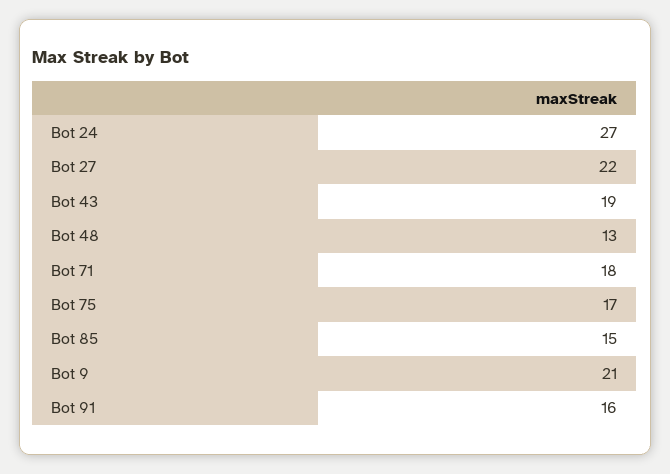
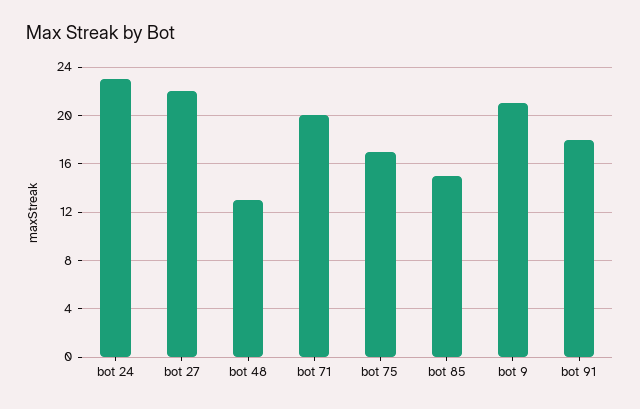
  {
-   "Bot 24": 27,
+   "Bot 24": 23,
    "Bot 27": 22,
-   "Bot 43": 19,
    "Bot 48": 13,
-   "Bot 71": 18,
+   "Bot 71": 20,
    "Bot 75": 17,
    "Bot 85": 15,
    "Bot 9": 21,
-   "Bot 91": 16
+   "Bot 91": 18
  }

